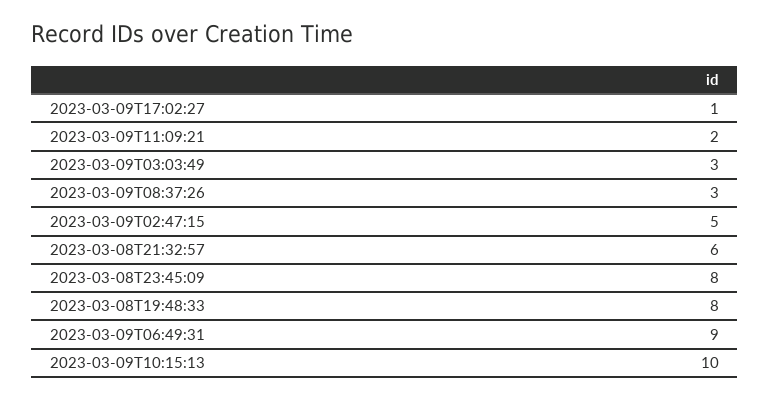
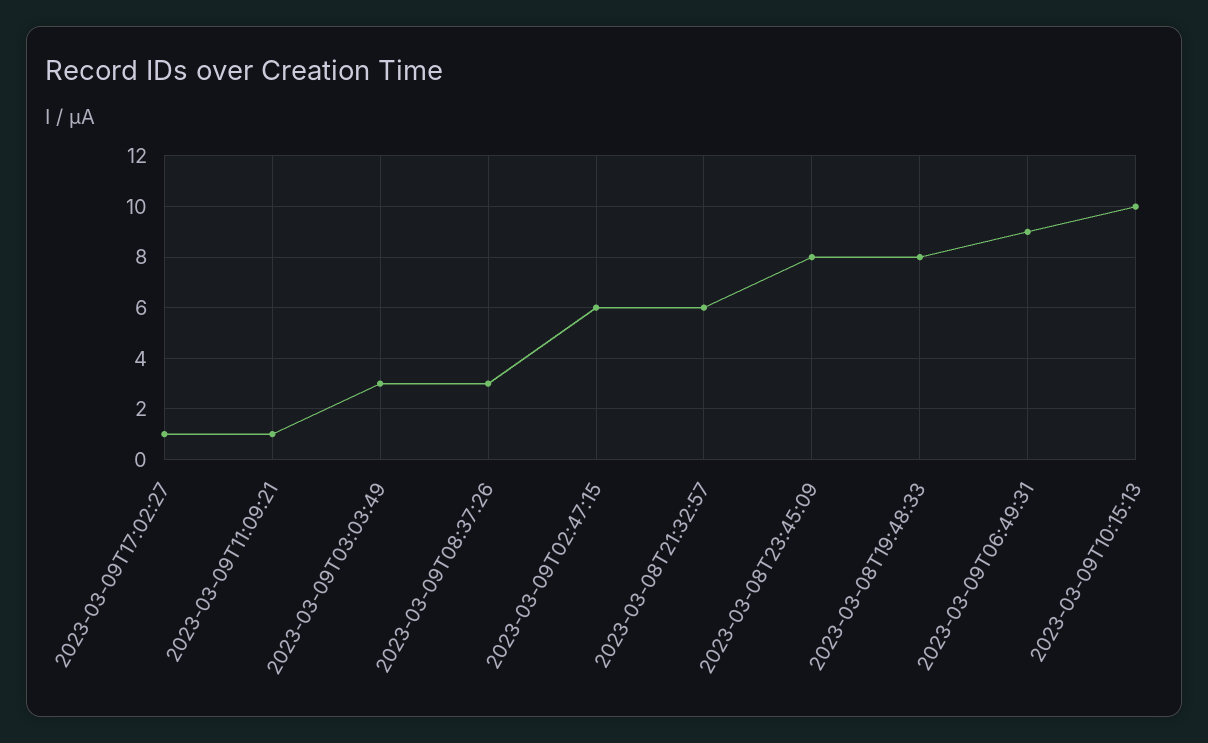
  {
    "2023-03-09T17:02:27": 1,
-   "2023-03-09T11:09:21": 2,
+   "2023-03-09T11:09:21": 1,
    "2023-03-09T03:03:49": 3,
    "2023-03-09T08:37:26": 3,
-   "2023-03-09T02:47:15": 5,
+   "2023-03-09T02:47:15": 6,
    "2023-03-08T21:32:57": 6,
    "2023-03-08T23:45:09": 8,
    "2023-03-08T19:48:33": 8,
    "2023-03-09T06:49:31": 9,
    "2023-03-09T10:15:13": 10
  }

